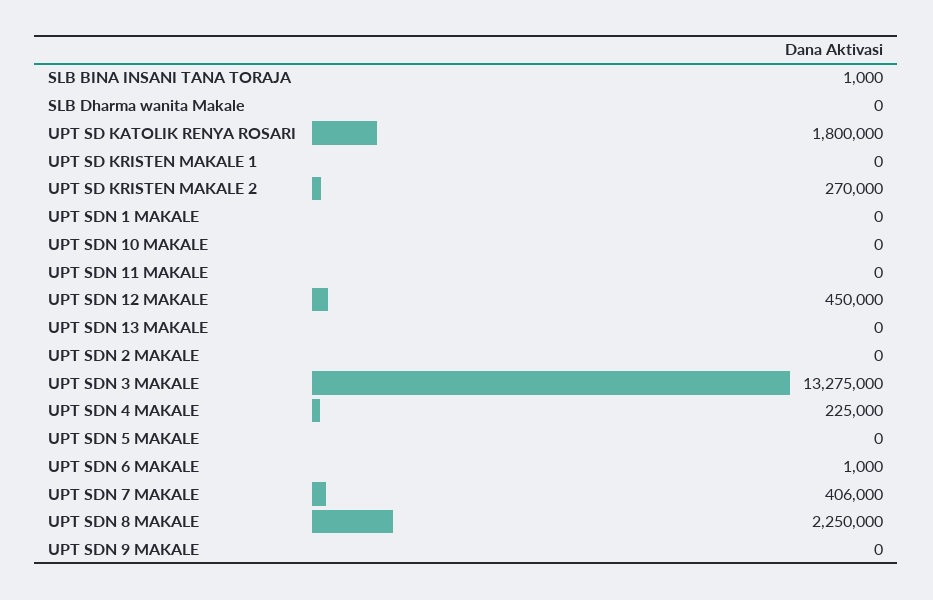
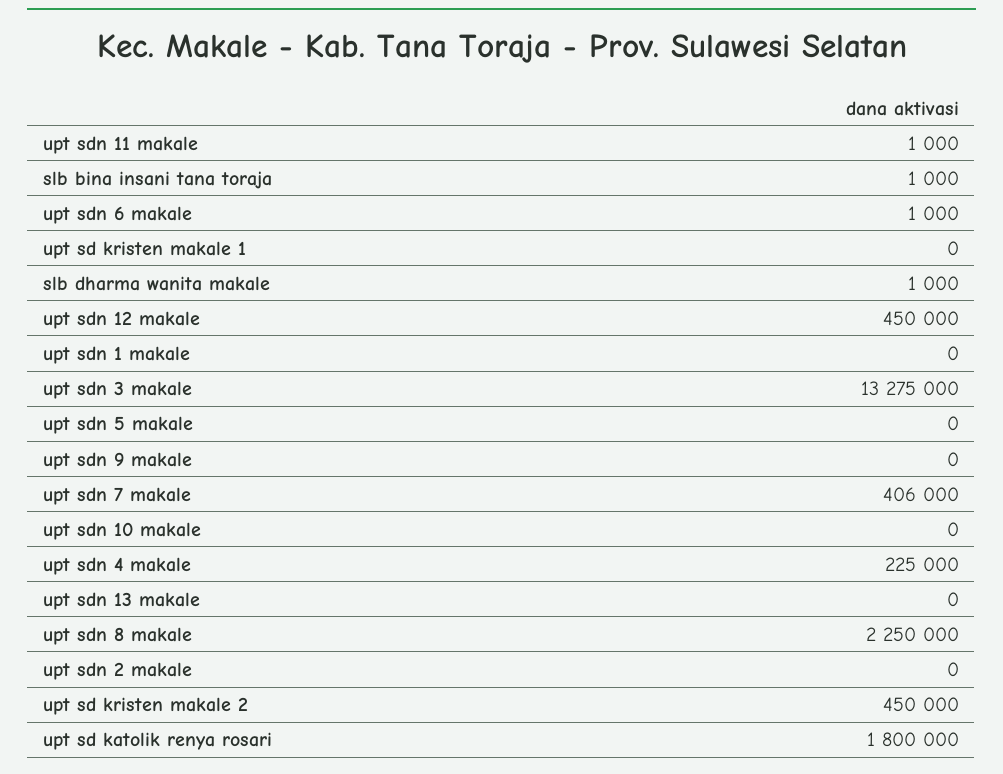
  {
    "SLB BINA INSANI TANA TORAJA": 1000,
-   "SLB Dharma wanita Makale": 0,
+   "SLB Dharma wanita Makale": 1000,
    "UPT SD KATOLIK RENYA ROSARI": 1800000,
    "UPT SD KRISTEN MAKALE 1": 0,
-   "UPT SD KRISTEN MAKALE 2": 270000,
+   "UPT SD KRISTEN MAKALE 2": 450000,
    "UPT SDN 1 MAKALE": 0,
    "UPT SDN 10 MAKALE": 0,
-   "UPT SDN 11 MAKALE": 0,
+   "UPT SDN 11 MAKALE": 1000,
    "UPT SDN 12 MAKALE": 450000,
    "UPT SDN 13 MAKALE": 0,
    "UPT SDN 2 MAKALE": 0,
    "UPT SDN 3 MAKALE": 13275000,
    "UPT SDN 4 MAKALE": 225000,
    "UPT SDN 5 MAKALE": 0,
    "UPT SDN 6 MAKALE": 1000,
    "UPT SDN 7 MAKALE": 406000,
    "UPT SDN 8 MAKALE": 2250000,
    "UPT SDN 9 MAKALE": 0
  }

